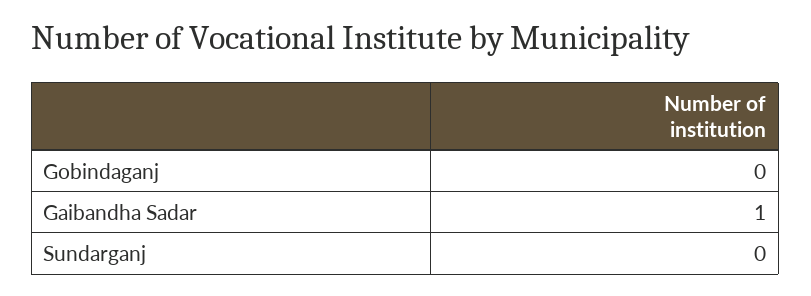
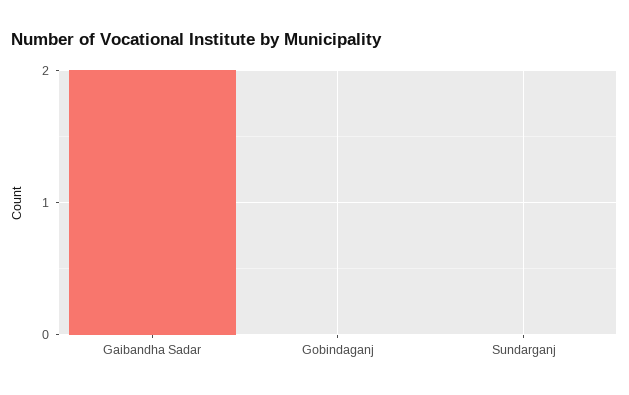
  {
    "Gobindaganj": 0,
-   "Gaibandha Sadar": 1,
+   "Gaibandha Sadar": 2,
    "Sundarganj": 0
  }

